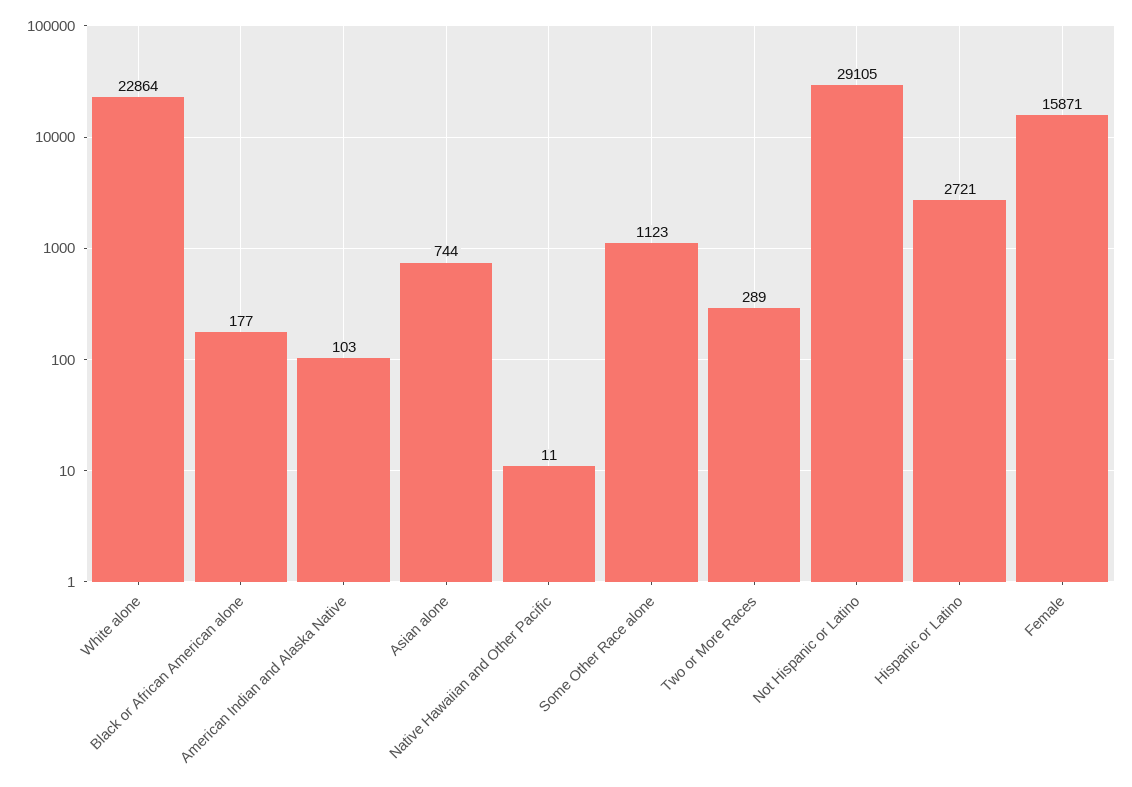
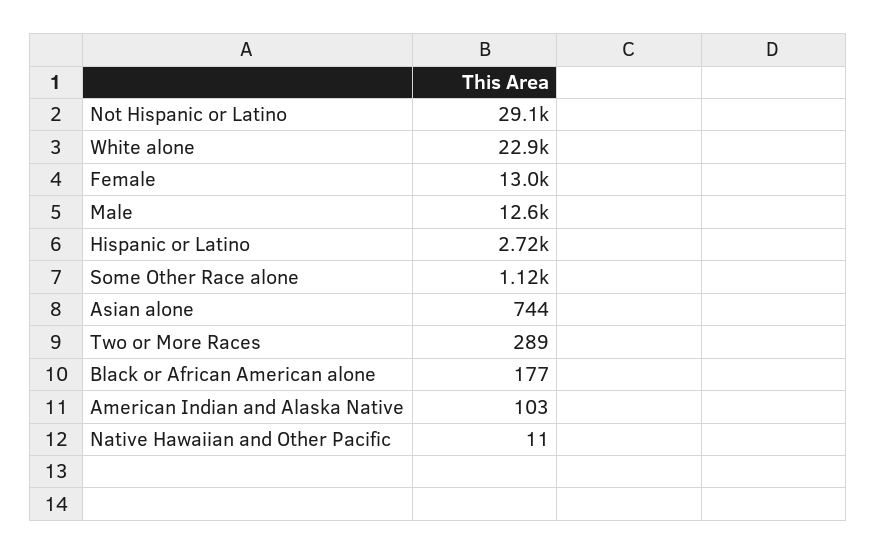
  {
    "White alone": 22864,
    "Black or African American alone": 177,
    "American Indian and Alaska Native": 103,
    "Asian alone": 744,
    "Native Hawaiian and Other Pacific": 11,
    "Some Other Race alone": 1123,
    "Two or More Races": 289,
    "Not Hispanic or Latino": 29105,
    "Hispanic or Latino": 2721,
-   "Female": 15871
+   "Female": 13000,
+   "Male": 12600
  }

